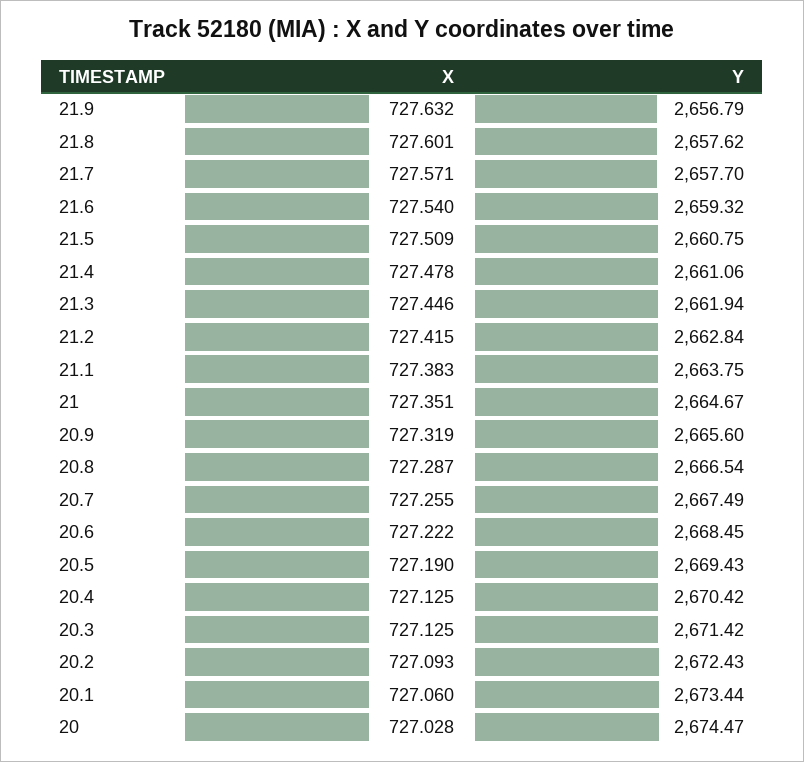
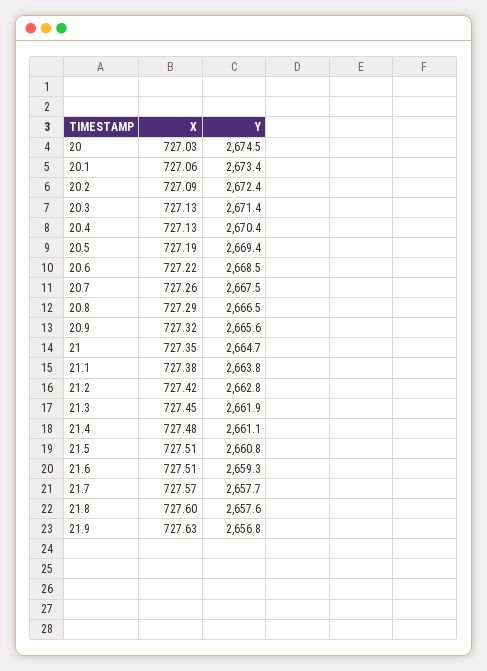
  {
    "X": {
      "21.9": 727.632,
      "21.8": 727.601,
      "21.7": 727.571,
-     "21.6": 727.54,
+     "21.6": 727.51,
      "21.5": 727.509,
      "21.4": 727.478,
      "21.3": 727.446,
      "21.2": 727.415,
      "21.1": 727.383,
      "21": 727.351,
      "20.9": 727.319,
      "20.8": 727.287,
      "20.7": 727.255,
      "20.6": 727.222,
      "20.5": 727.19,
      "20.4": 727.125,
      "20.3": 727.125,
      "20.2": 727.093,
      "20.1": 727.06,
      "20": 727.028
    },
    "Y": {
      "21.9": 2656.79,
      "21.8": 2657.62,
      "21.7": 2657.7,
      "21.6": 2659.32,
      "21.5": 2660.75,
      "21.4": 2661.06,
      "21.3": 2661.94,
      "21.2": 2662.84,
      "21.1": 2663.75,
      "21": 2664.67,
      "20.9": 2665.6,
      "20.8": 2666.54,
      "20.7": 2667.49,
      "20.6": 2668.45,
      "20.5": 2669.43,
      "20.4": 2670.42,
      "20.3": 2671.42,
      "20.2": 2672.43,
      "20.1": 2673.44,
      "20": 2674.47
    }
  }

